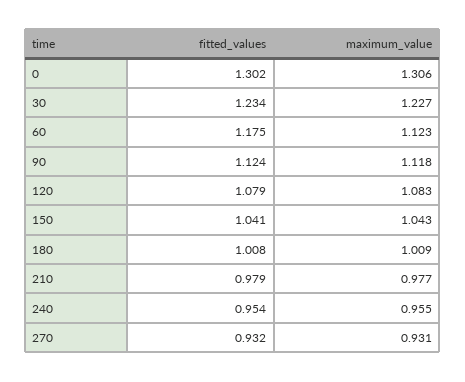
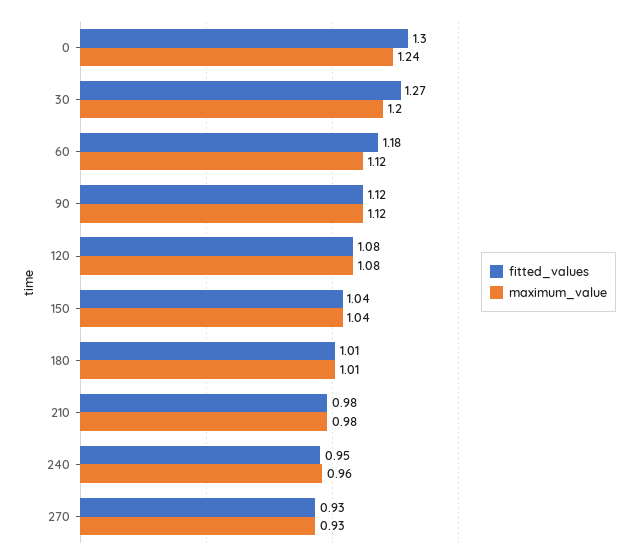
  {
    "fitted_values": {
      "0": 1.302,
-     "30": 1.234,
+     "30": 1.27,
      "60": 1.175,
      "90": 1.124,
      "120": 1.079,
      "150": 1.041,
      "180": 1.008,
      "210": 0.979,
      "240": 0.954,
      "270": 0.932
    },
    "maximum_value": {
-     "0": 1.306,
+     "0": 1.24,
-     "30": 1.227,
+     "30": 1.2,
      "60": 1.123,
      "90": 1.118,
      "120": 1.083,
      "150": 1.043,
      "180": 1.009,
      "210": 0.977,
      "240": 0.955,
      "270": 0.931
    }
  }

